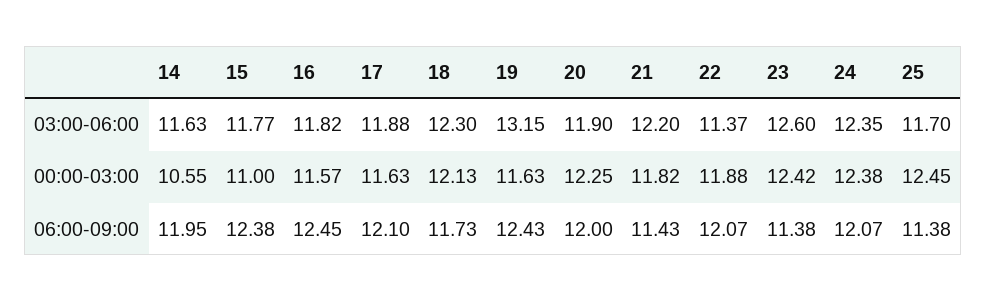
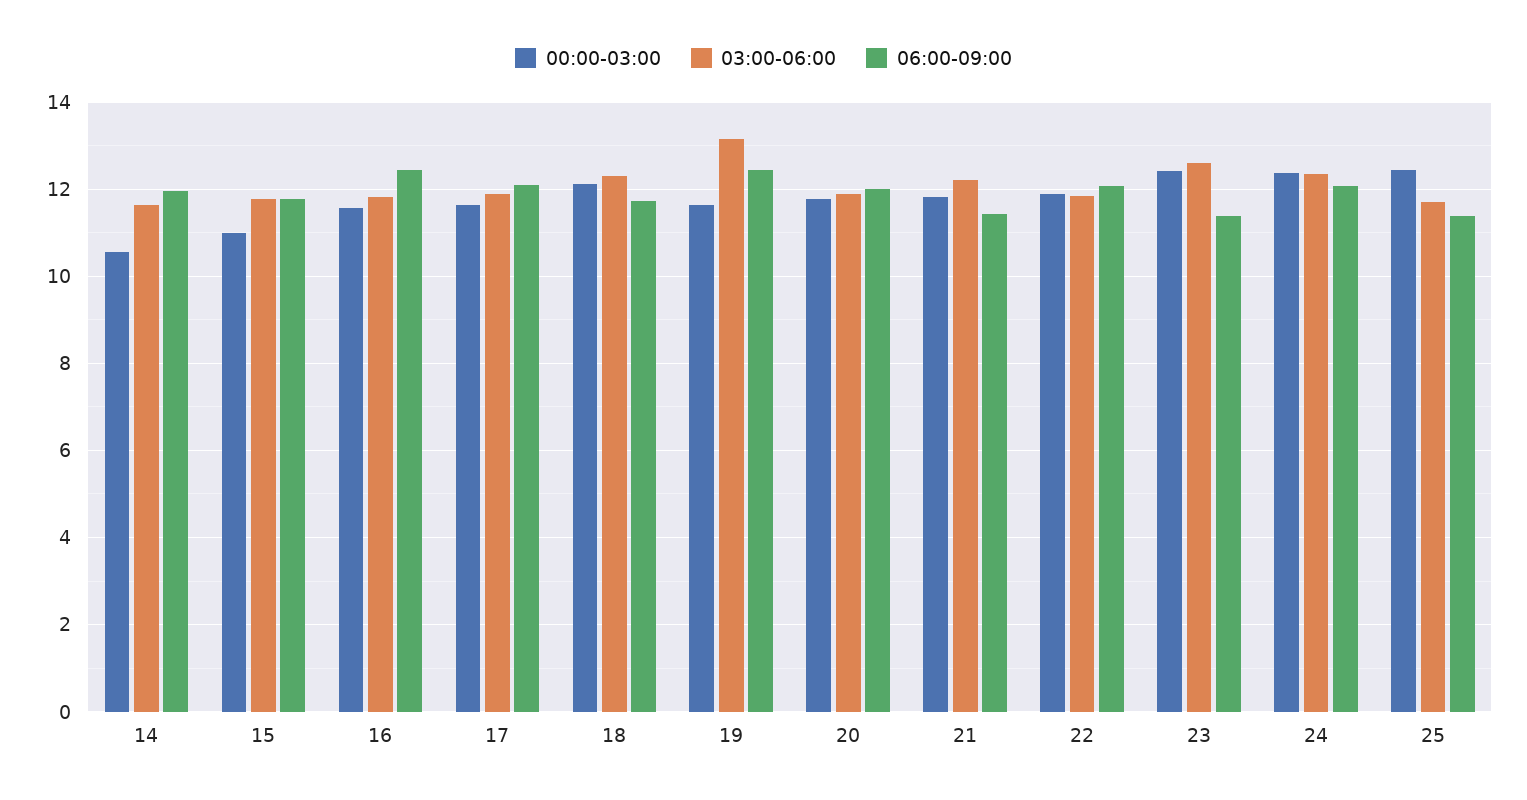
  {
    "03:00-06:00": {
      "14": 11.63,
      "15": 11.77,
      "16": 11.82,
      "17": 11.88,
      "18": 12.3,
      "19": 13.15,
      "20": 11.9,
      "21": 12.2,
-     "22": 11.37,
+     "22": 11.8,
      "23": 12.6,
      "24": 12.35,
      "25": 11.7
    },
    "00:00-03:00": {
      "14": 10.55,
      "15": 11,
      "16": 11.57,
      "17": 11.63,
      "18": 12.13,
      "19": 11.63,
-     "20": 12.25,
+     "20": 11.8,
      "21": 11.82,
      "22": 11.88,
      "23": 12.42,
      "24": 12.38,
      "25": 12.45
    },
    "06:00-09:00": {
      "14": 11.95,
-     "15": 12.38,
+     "15": 11.8,
      "16": 12.45,
      "17": 12.1,
      "18": 11.73,
      "19": 12.43,
      "20": 12,
      "21": 11.43,
      "22": 12.07,
      "23": 11.38,
      "24": 12.07,
      "25": 11.38
    }
  }

